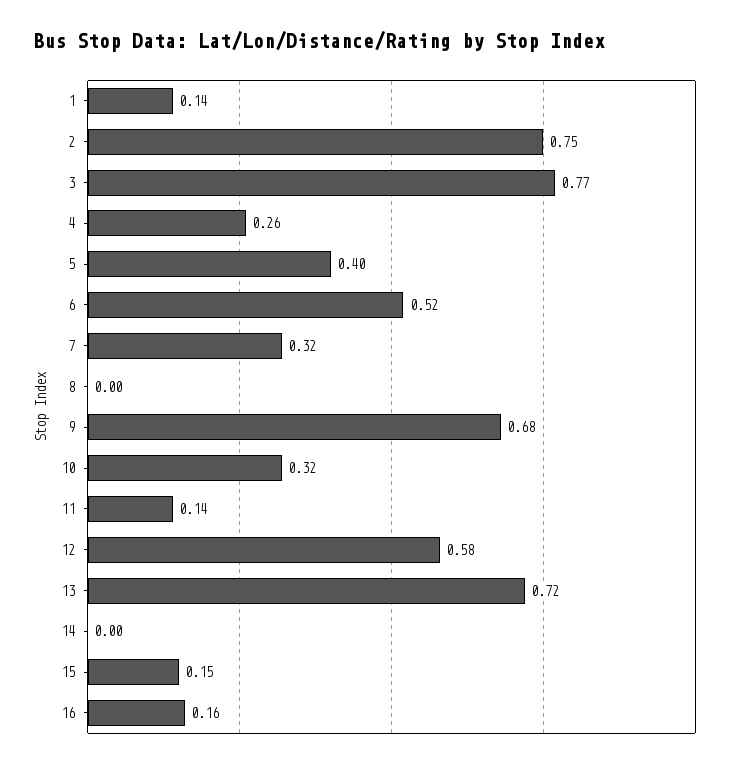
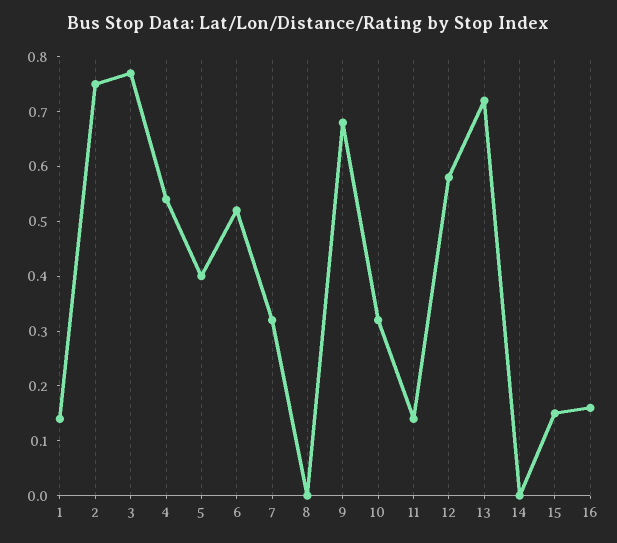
  {
    "1": 0.14,
    "2": 0.75,
    "3": 0.77,
-   "4": 0.26,
+   "4": 0.55,
    "5": 0.4,
    "6": 0.52,
    "7": 0.32,
    "8": 0,
    "9": 0.68,
    "10": 0.32,
    "11": 0.14,
    "12": 0.58,
    "13": 0.72,
    "14": 0,
    "15": 0.15,
    "16": 0.16
  }

